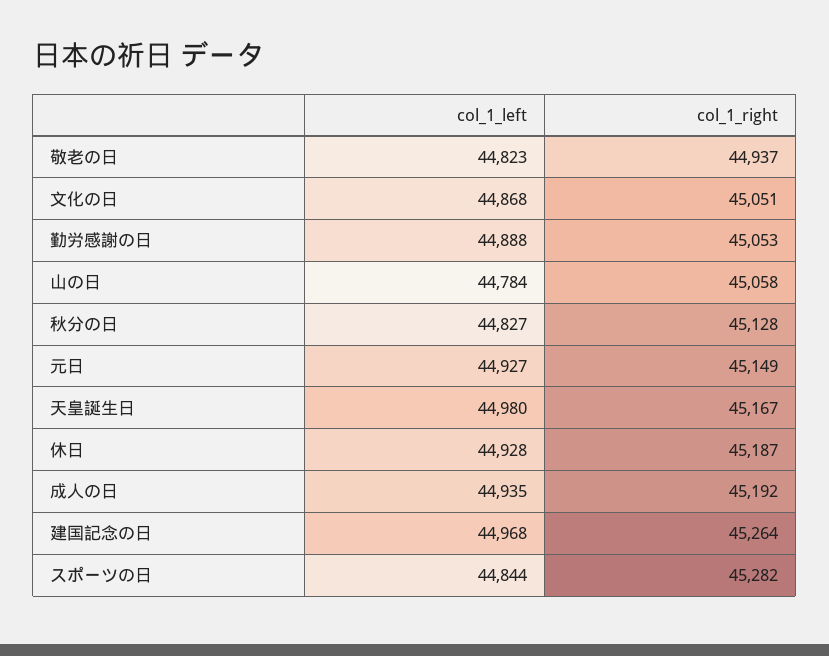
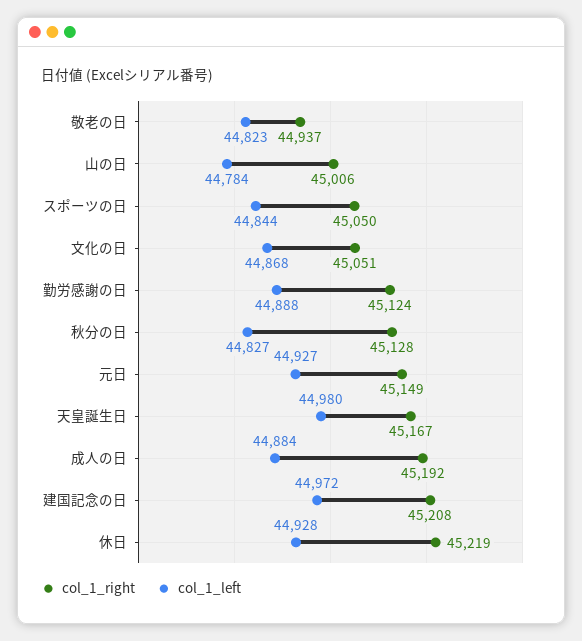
  {
    "col_1_left": {
      "敬老の日": 44823,
      "文化の日": 44868,
      "勤労感謝の日": 44888,
      "山の日": 44784,
      "秋分の日": 44827,
      "元日": 44927,
      "天皇誕生日": 44980,
      "休日": 44928,
-     "成人の日": 44935,
+     "成人の日": 44884,
-     "建国記念の日": 44968,
+     "建国記念の日": 44972,
      "スポーツの日": 44844
    },
    "col_1_right": {
      "敬老の日": 44937,
      "文化の日": 45051,
-     "勤労感謝の日": 45053,
+     "勤労感謝の日": 45124,
-     "山の日": 45058,
+     "山の日": 45006,
      "秋分の日": 45128,
      "元日": 45149,
      "天皇誕生日": 45167,
-     "休日": 45187,
+     "休日": 45219,
      "成人の日": 45192,
-     "建国記念の日": 45264,
+     "建国記念の日": 45208,
-     "スポーツの日": 45282
+     "スポーツの日": 45050
    }
  }

